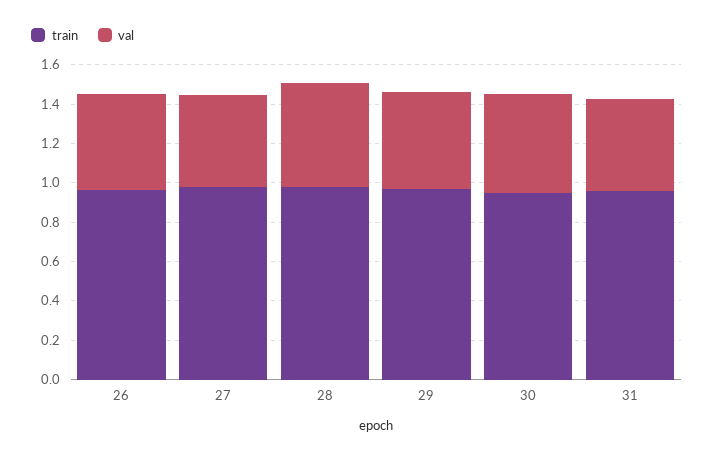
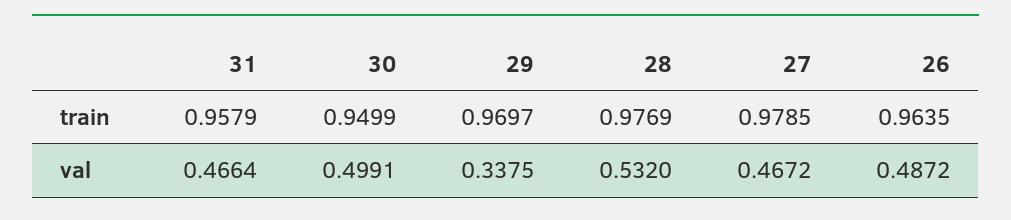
  {
    "train": {
      "26": 0.9635,
      "27": 0.9785,
      "28": 0.9769,
      "29": 0.9697,
      "30": 0.9499,
      "31": 0.9579
    },
    "val": {
      "26": 0.4872,
      "27": 0.4672,
      "28": 0.532,
-     "29": 0.5,
+     "29": 0.3375,
      "30": 0.4991,
      "31": 0.4664
    }
  }

